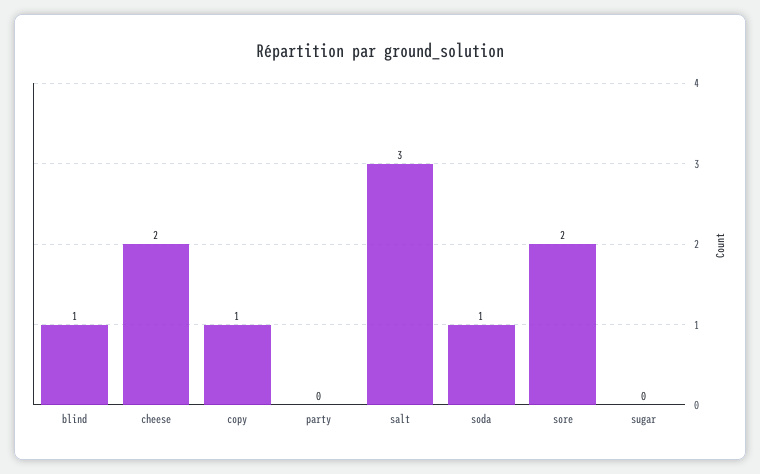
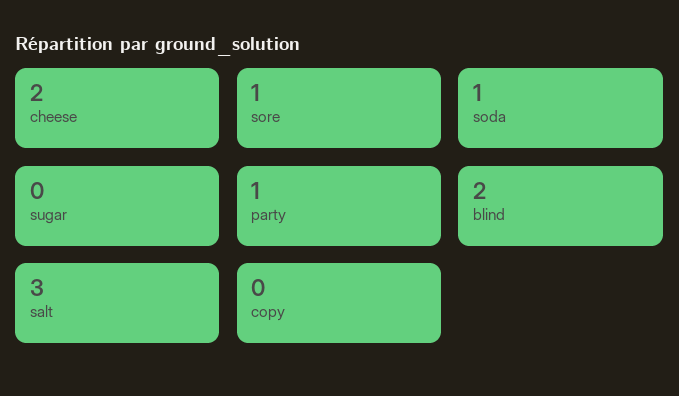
  {
-   "blind": 1,
+   "blind": 2,
    "cheese": 2,
-   "copy": 1,
+   "copy": 0,
-   "party": 0,
+   "party": 1,
    "salt": 3,
    "soda": 1,
-   "sore": 2,
+   "sore": 1,
    "sugar": 0
  }

